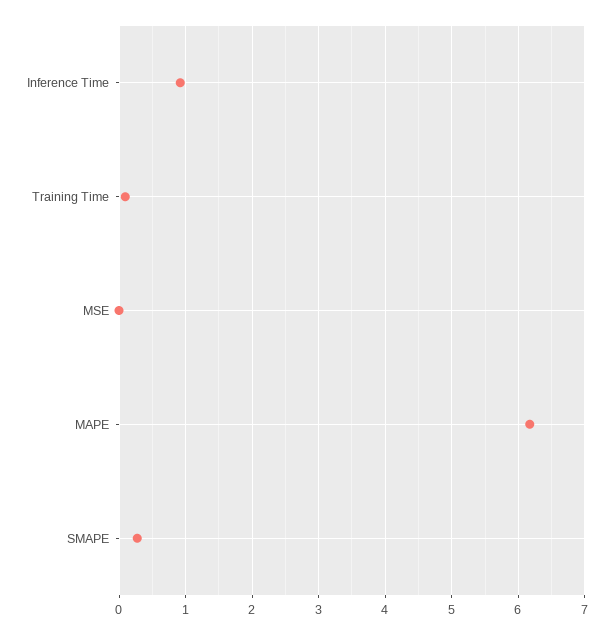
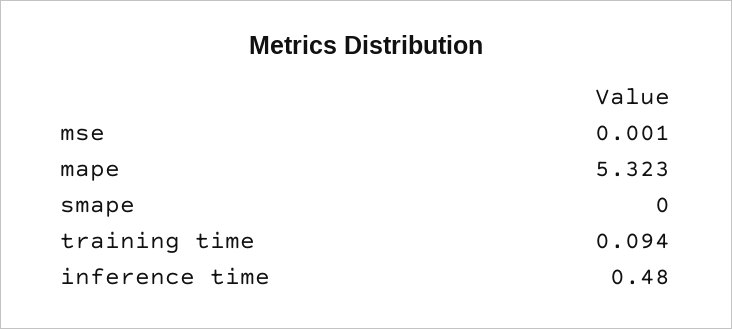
  {
-   "Inference Time": 0.9,
+   "Inference Time": 0.48,
    "Training Time": 0.094,
    "MSE": 0.001,
-   "MAPE": 6.2,
+   "MAPE": 5.323,
-   "SMAPE": 0.3
+   "SMAPE": 0
  }

